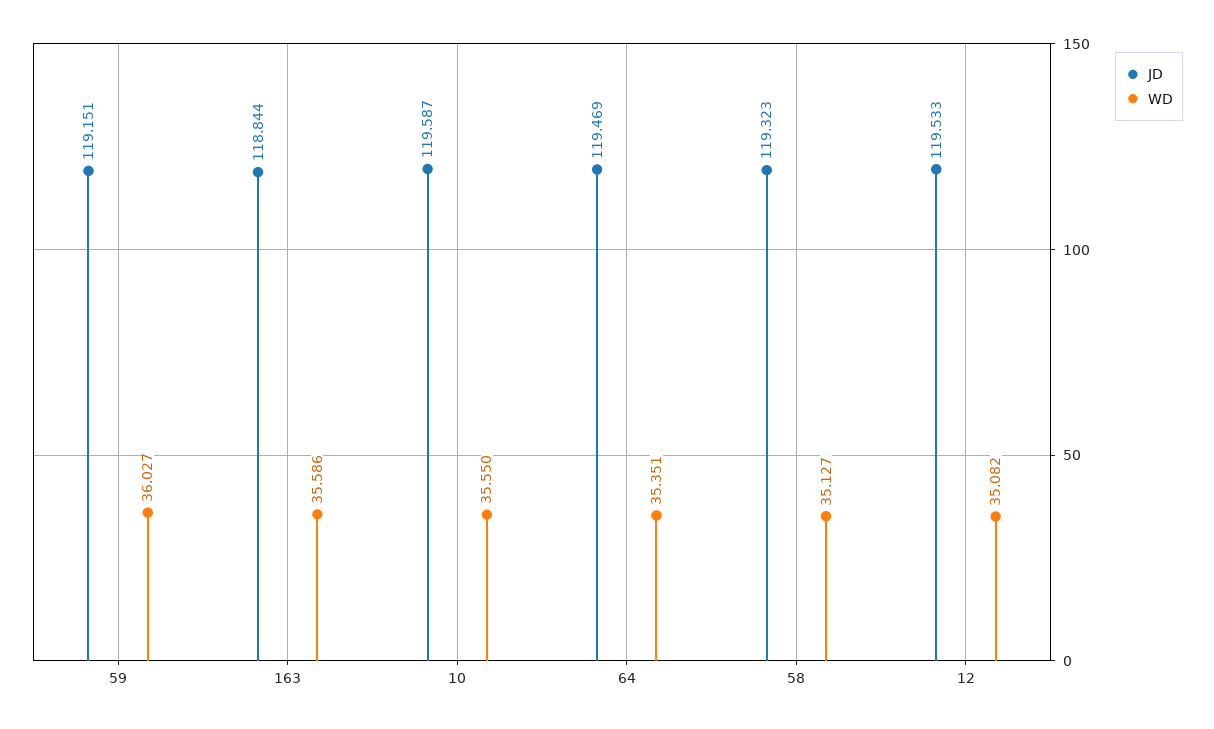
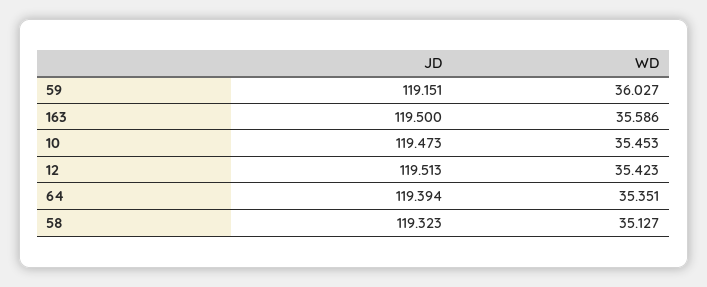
  {
    "JD": {
      "59": 119.151,
-     "163": 118.844,
+     "163": 119.5,
-     "10": 119.587,
+     "10": 119.473,
-     "64": 119.469,
+     "64": 119.394,
      "58": 119.323,
-     "12": 119.533
+     "12": 119.513
    },
    "WD": {
      "59": 36.027,
      "163": 35.586,
-     "10": 35.55,
+     "10": 35.453,
      "64": 35.351,
      "58": 35.127,
-     "12": 35.082
+     "12": 35.423
    }
  }

